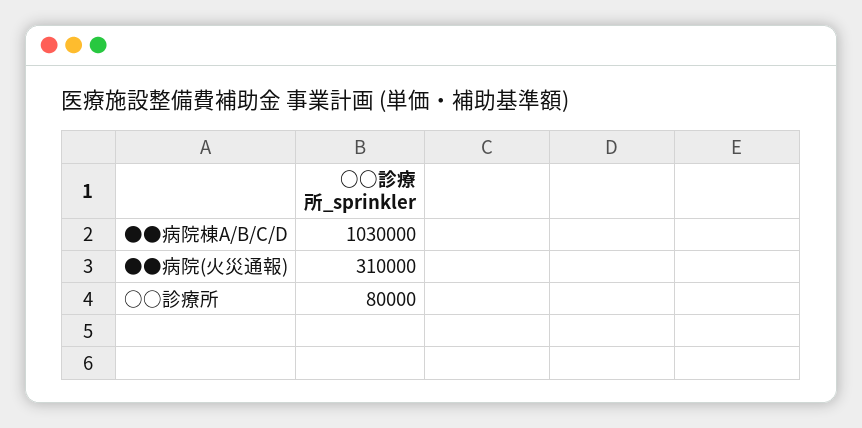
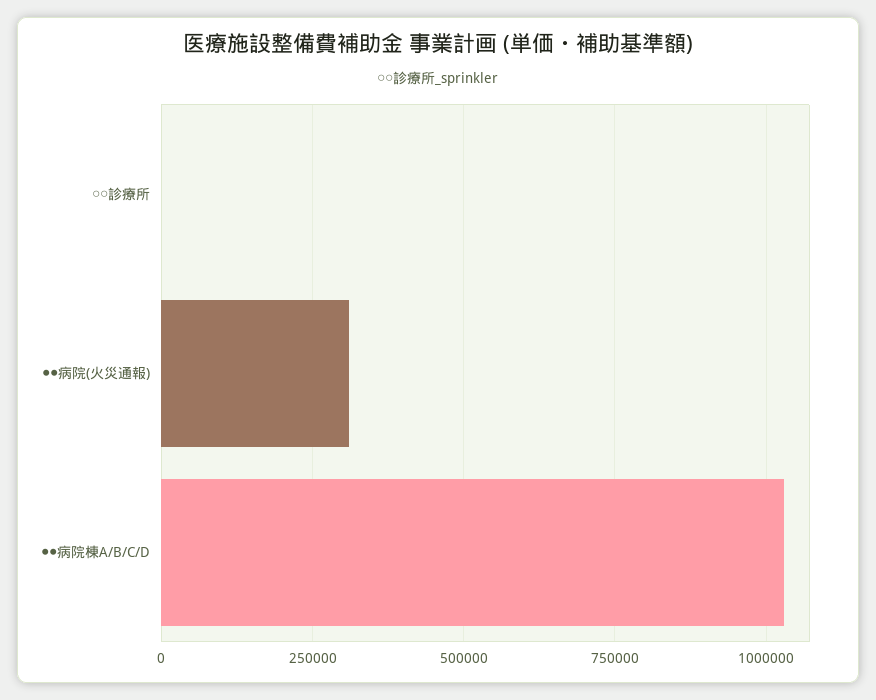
  {
    "●●病院棟A/B/C/D": 1030000,
    "●●病院(火災通報)": 310000,
-   "○○診療所": 80000
+   "○○診療所": 0
  }

